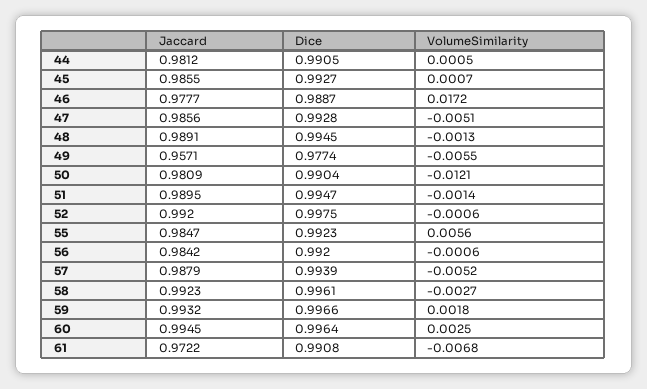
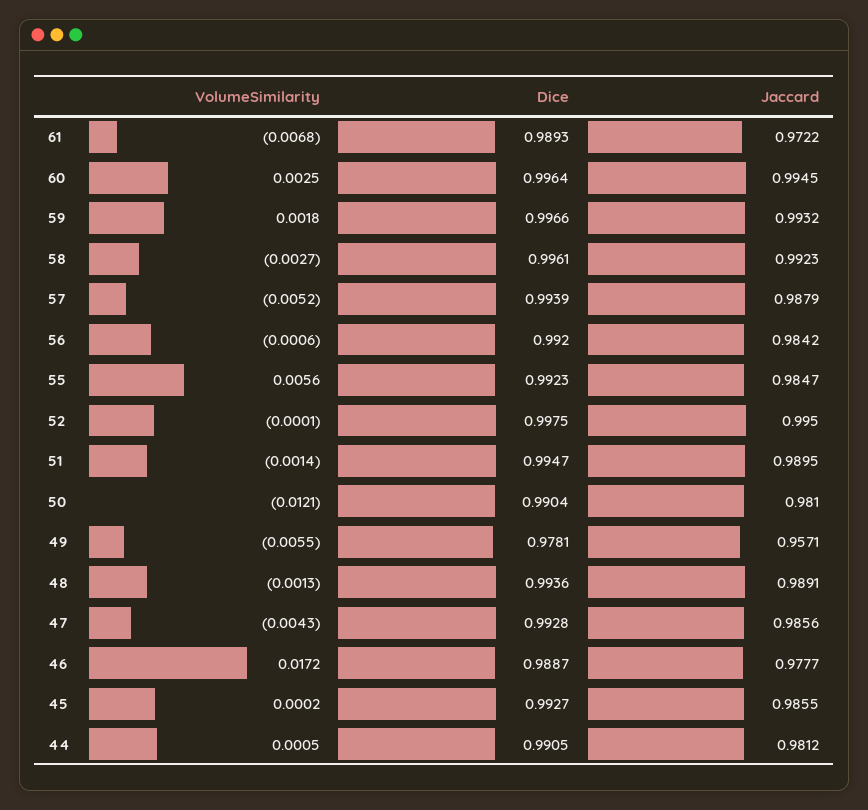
  {
    "Jaccard": {
      "44": 0.9812,
      "45": 0.9855,
      "46": 0.9777,
      "47": 0.9856,
      "48": 0.9891,
      "49": 0.9571,
-     "50": 0.9809,
+     "50": 0.981,
      "51": 0.9895,
-     "52": 0.992,
+     "52": 0.995,
      "55": 0.9847,
      "56": 0.9842,
      "57": 0.9879,
      "58": 0.9923,
      "59": 0.9932,
      "60": 0.9945,
      "61": 0.9722
    },
    "Dice": {
      "44": 0.9905,
      "45": 0.9927,
      "46": 0.9887,
      "47": 0.9928,
-     "48": 0.9945,
+     "48": 0.9936,
-     "49": 0.9774,
+     "49": 0.9781,
      "50": 0.9904,
      "51": 0.9947,
      "52": 0.9975,
      "55": 0.9923,
      "56": 0.992,
      "57": 0.9939,
      "58": 0.9961,
      "59": 0.9966,
      "60": 0.9964,
-     "61": 0.9908
+     "61": 0.9893
    },
    "VolumeSimilarity": {
      "44": 0.0005,
-     "45": 0.0007,
+     "45": 0.0002,
      "46": 0.0172,
-     "47": -0.0051,
+     "47": -0.0043,
      "48": -0.0013,
      "49": -0.0055,
      "50": -0.0121,
      "51": -0.0014,
-     "52": -0.0006,
+     "52": -0.0001,
      "55": 0.0056,
      "56": -0.0006,
      "57": -0.0052,
      "58": -0.0027,
      "59": 0.0018,
      "60": 0.0025,
      "61": -0.0068
    }
  }

